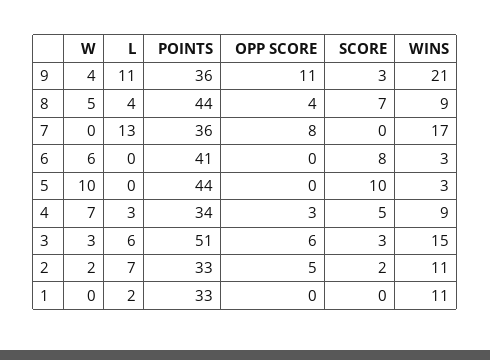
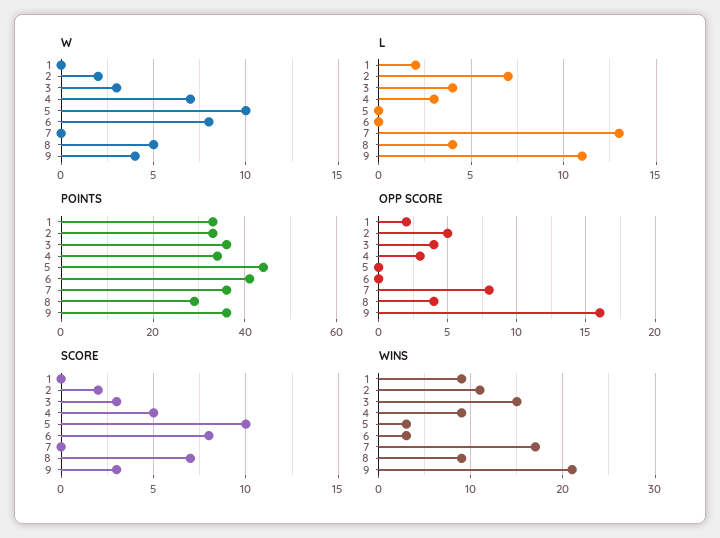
  {
    "W": {
      "9": 4,
      "8": 5,
      "7": 0,
-     "6": 6,
+     "6": 8,
      "5": 10,
      "4": 7,
      "3": 3,
      "2": 2,
      "1": 0
    },
    "L": {
      "9": 11,
      "8": 4,
      "7": 13,
      "6": 0,
      "5": 0,
      "4": 3,
-     "3": 6,
+     "3": 4,
      "2": 7,
      "1": 2
    },
    "POINTS": {
      "9": 36,
-     "8": 44,
+     "8": 30,
      "7": 36,
      "6": 41,
      "5": 44,
      "4": 34,
-     "3": 51,
+     "3": 35,
      "2": 33,
      "1": 33
    },
    "OPP SCORE": {
-     "9": 11,
+     "9": 16,
      "8": 4,
      "7": 8,
      "6": 0,
      "5": 0,
      "4": 3,
-     "3": 6,
+     "3": 4,
      "2": 5,
-     "1": 0
+     "1": 2
    },
    "SCORE": {
      "9": 3,
      "8": 7,
      "7": 0,
      "6": 8,
      "5": 10,
      "4": 5,
      "3": 3,
      "2": 2,
      "1": 0
    },
    "WINS": {
      "9": 21,
      "8": 9,
      "7": 17,
      "6": 3,
      "5": 3,
      "4": 9,
      "3": 15,
      "2": 11,
-     "1": 11
+     "1": 9
    }
  }

